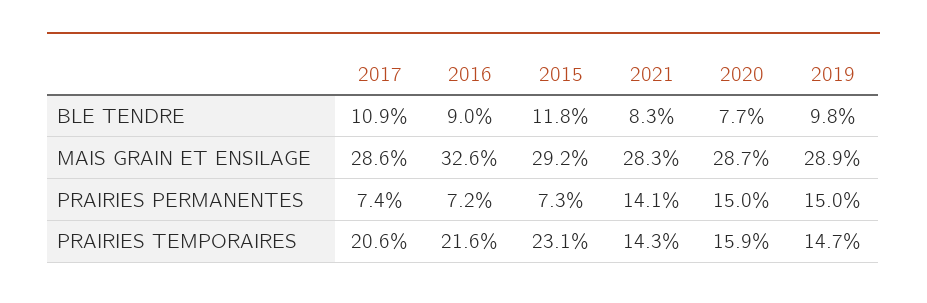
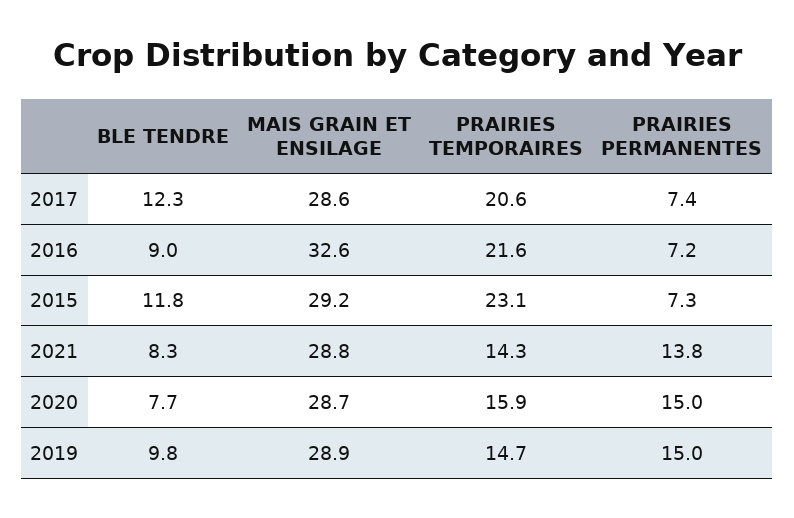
  {
    "2017": {
-     "BLE TENDRE": 10.9,
+     "BLE TENDRE": 12.3,
      "MAIS GRAIN ET ENSILAGE": 28.6,
      "PRAIRIES PERMANENTES": 7.4,
      "PRAIRIES TEMPORAIRES": 20.6
    },
    "2016": {
      "BLE TENDRE": 9,
      "MAIS GRAIN ET ENSILAGE": 32.6,
      "PRAIRIES PERMANENTES": 7.2,
      "PRAIRIES TEMPORAIRES": 21.6
    },
    "2015": {
      "BLE TENDRE": 11.8,
      "MAIS GRAIN ET ENSILAGE": 29.2,
      "PRAIRIES PERMANENTES": 7.3,
      "PRAIRIES TEMPORAIRES": 23.1
    },
    "2021": {
      "BLE TENDRE": 8.3,
-     "MAIS GRAIN ET ENSILAGE": 28.3,
+     "MAIS GRAIN ET ENSILAGE": 28.8,
-     "PRAIRIES PERMANENTES": 14.1,
+     "PRAIRIES PERMANENTES": 13.8,
      "PRAIRIES TEMPORAIRES": 14.3
    },
    "2020": {
      "BLE TENDRE": 7.7,
      "MAIS GRAIN ET ENSILAGE": 28.7,
      "PRAIRIES PERMANENTES": 15,
      "PRAIRIES TEMPORAIRES": 15.9
    },
    "2019": {
      "BLE TENDRE": 9.8,
      "MAIS GRAIN ET ENSILAGE": 28.9,
      "PRAIRIES PERMANENTES": 15,
      "PRAIRIES TEMPORAIRES": 14.7
    }
  }

